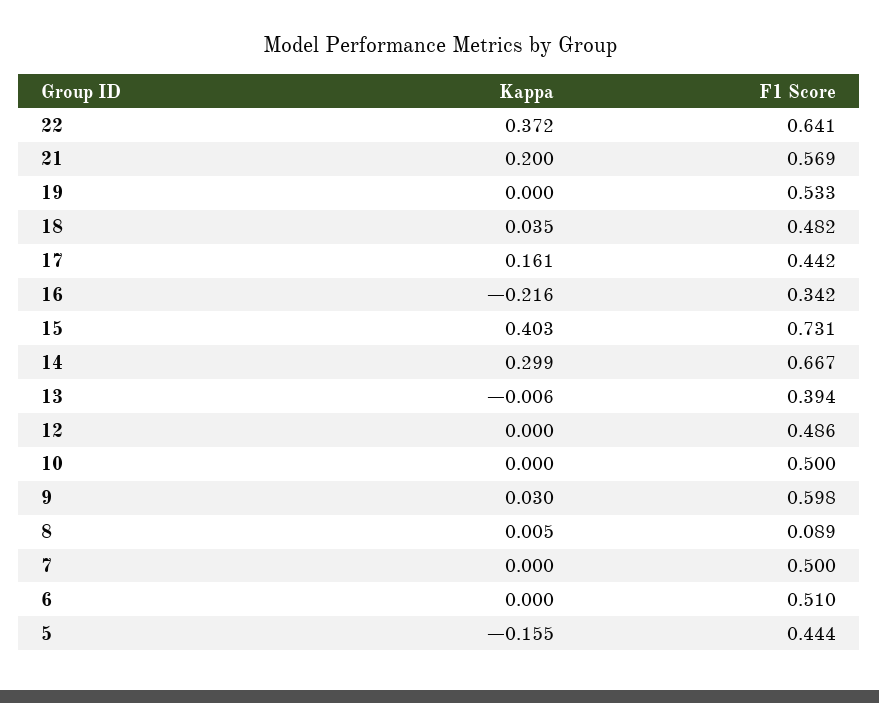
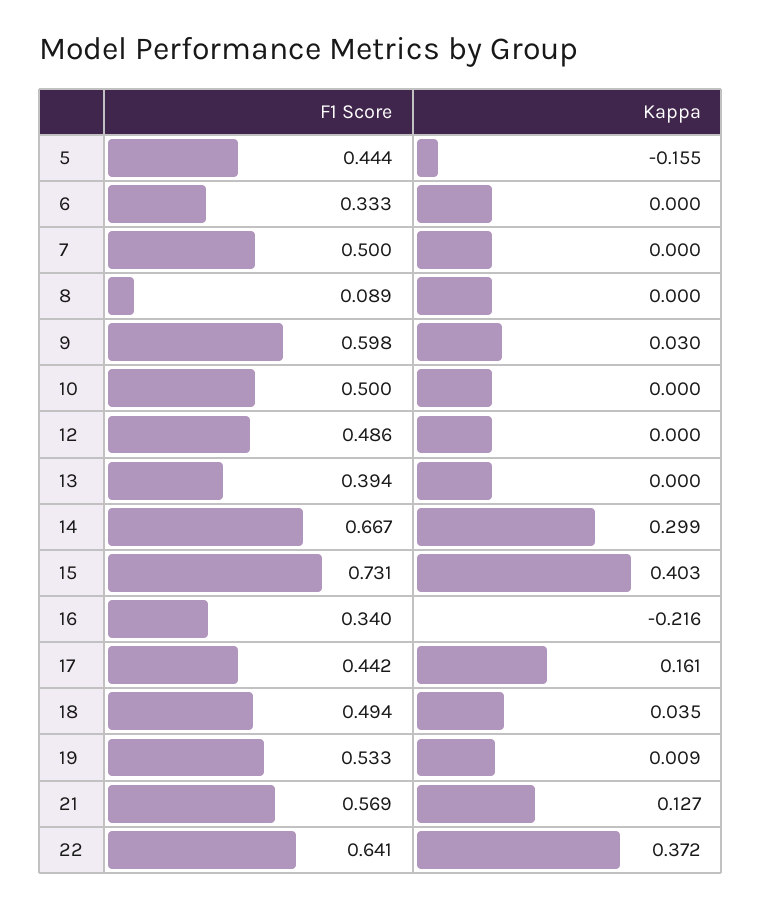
  {
    "Kappa": {
      "22": 0.372,
-     "21": 0.2,
+     "21": 0.127,
-     "19": 0,
+     "19": 0.009,
      "18": 0.035,
      "17": 0.161,
      "16": -0.216,
      "15": 0.403,
      "14": 0.299,
-     "13": -0.006,
+     "13": 0,
      "12": 0,
      "10": 0,
      "9": 0.03,
-     "8": 0.005,
+     "8": 0,
      "7": 0,
      "6": 0,
      "5": -0.155
    },
    "F1 Score": {
      "22": 0.641,
      "21": 0.569,
      "19": 0.533,
-     "18": 0.482,
+     "18": 0.494,
      "17": 0.442,
-     "16": 0.342,
+     "16": 0.34,
      "15": 0.731,
      "14": 0.667,
      "13": 0.394,
      "12": 0.486,
      "10": 0.5,
      "9": 0.598,
      "8": 0.089,
      "7": 0.5,
-     "6": 0.51,
+     "6": 0.333,
      "5": 0.444
    }
  }

